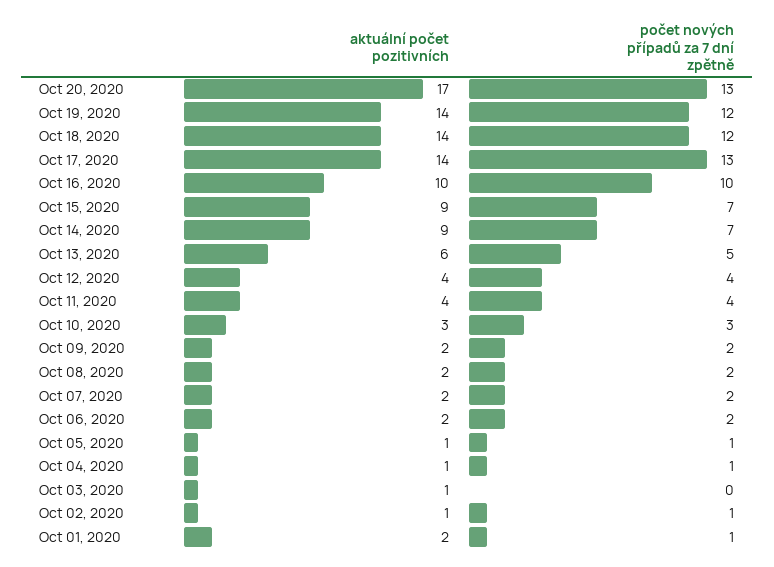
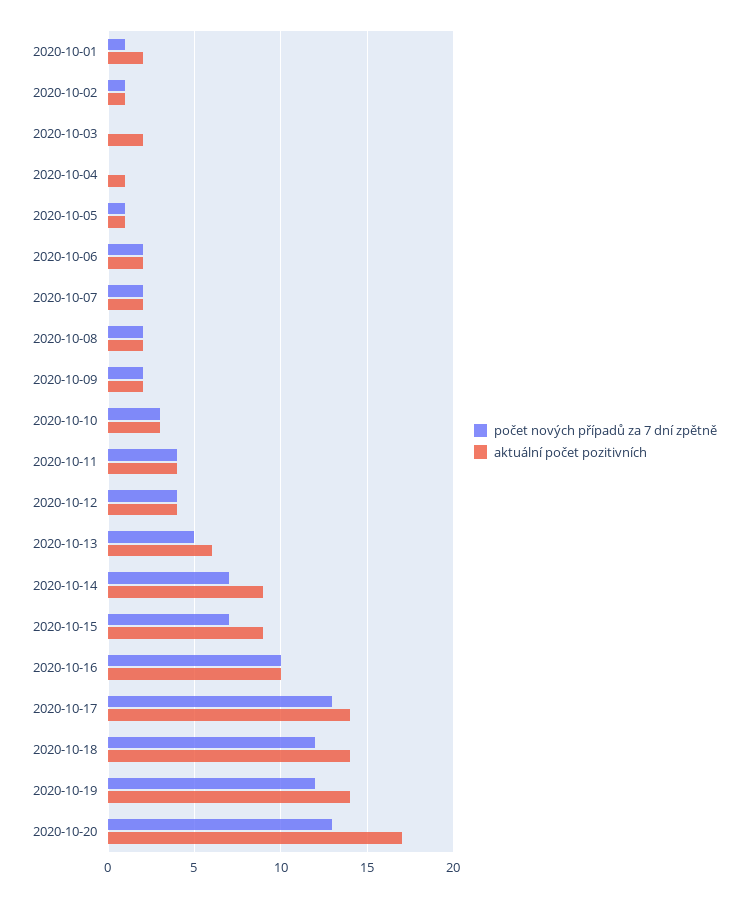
  {
    "aktuální počet pozitivních": {
      "Oct 20, 2020": 17,
      "Oct 19, 2020": 14,
      "Oct 18, 2020": 14,
      "Oct 17, 2020": 14,
      "Oct 16, 2020": 10,
      "Oct 15, 2020": 9,
      "Oct 14, 2020": 9,
      "Oct 13, 2020": 6,
      "Oct 12, 2020": 4,
      "Oct 11, 2020": 4,
      "Oct 10, 2020": 3,
      "Oct 09, 2020": 2,
      "Oct 08, 2020": 2,
      "Oct 07, 2020": 2,
      "Oct 06, 2020": 2,
      "Oct 05, 2020": 1,
      "Oct 04, 2020": 1,
-     "Oct 03, 2020": 1,
+     "Oct 03, 2020": 2,
      "Oct 02, 2020": 1,
      "Oct 01, 2020": 2
    },
    "počet nových případů za 7 dní zpětně": {
      "Oct 20, 2020": 13,
      "Oct 19, 2020": 12,
      "Oct 18, 2020": 12,
      "Oct 17, 2020": 13,
      "Oct 16, 2020": 10,
      "Oct 15, 2020": 7,
      "Oct 14, 2020": 7,
      "Oct 13, 2020": 5,
      "Oct 12, 2020": 4,
      "Oct 11, 2020": 4,
      "Oct 10, 2020": 3,
      "Oct 09, 2020": 2,
      "Oct 08, 2020": 2,
      "Oct 07, 2020": 2,
      "Oct 06, 2020": 2,
      "Oct 05, 2020": 1,
-     "Oct 04, 2020": 1,
+     "Oct 04, 2020": 0,
      "Oct 03, 2020": 0,
      "Oct 02, 2020": 1,
      "Oct 01, 2020": 1
    }
  }

